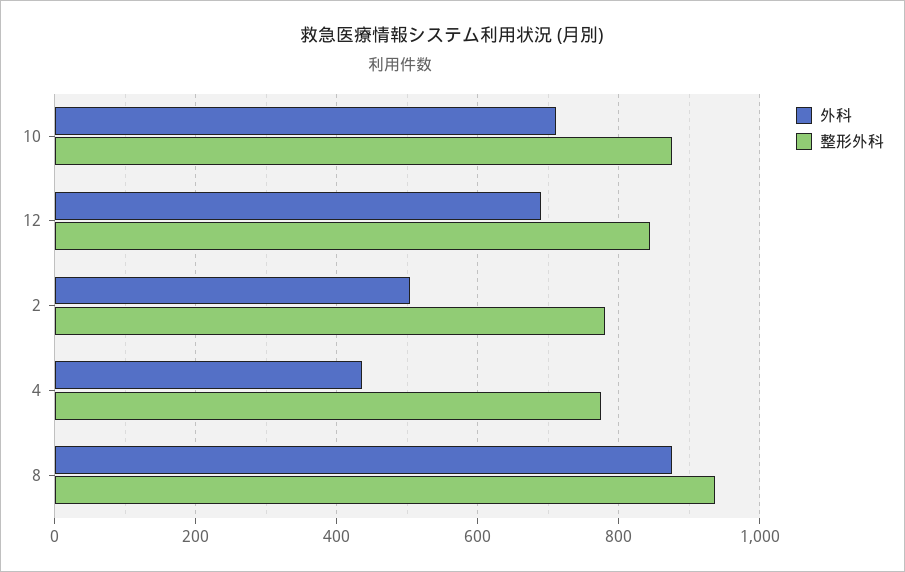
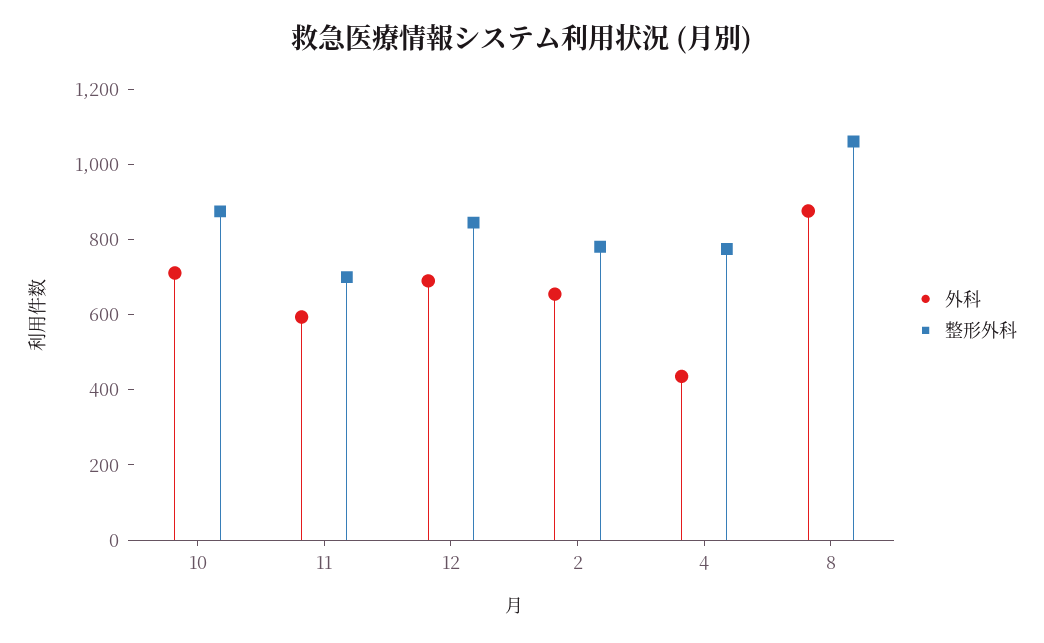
  {
    "外科": {
      "10": 720,
      "12": 700,
-     "2": 500,
+     "2": 650,
      "4": 440,
-     "8": 880
+     "8": 880,
+     "11": 600
    },
    "整形外科": {
      "10": 880,
      "12": 840,
      "2": 780,
      "4": 780,
-     "8": 940
+     "8": 1050,
+     "11": 700
    }
  }

